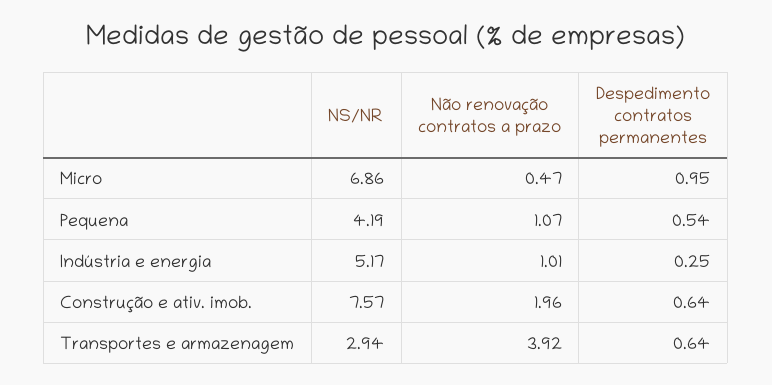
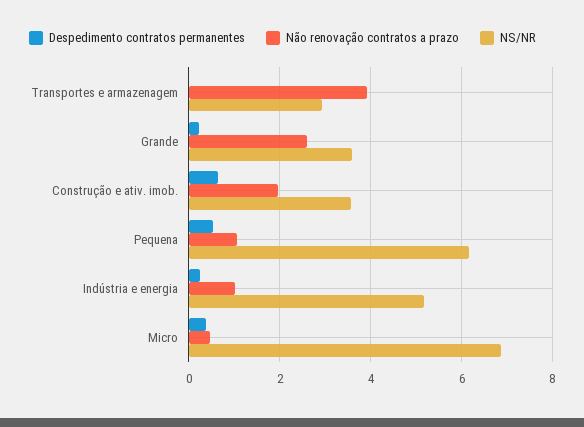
  {
    "NS/NR": {
      "Micro": 6.86,
-     "Pequena": 4.19,
+     "Pequena": 6.2,
      "Indústria e energia": 5.17,
-     "Construção e ativ. imob.": 7.57,
+     "Construção e ativ. imob.": 3.6,
-     "Transportes e armazenagem": 2.94
+     "Transportes e armazenagem": 2.94,
+     "Grande": 3.6
    },
    "Não renovação contratos a prazo": {
      "Micro": 0.47,
      "Pequena": 1.07,
      "Indústria e energia": 1.01,
      "Construção e ativ. imob.": 1.96,
-     "Transportes e armazenagem": 3.92
+     "Transportes e armazenagem": 3.92,
+     "Grande": 2.6
    },
    "Despedimento contratos permanentes": {
-     "Micro": 0.95,
+     "Micro": 0.4,
      "Pequena": 0.54,
      "Indústria e energia": 0.25,
      "Construção e ativ. imob.": 0.64,
-     "Transportes e armazenagem": 0.64
+     "Transportes e armazenagem": 0,
+     "Grande": 0.2
    }
  }

